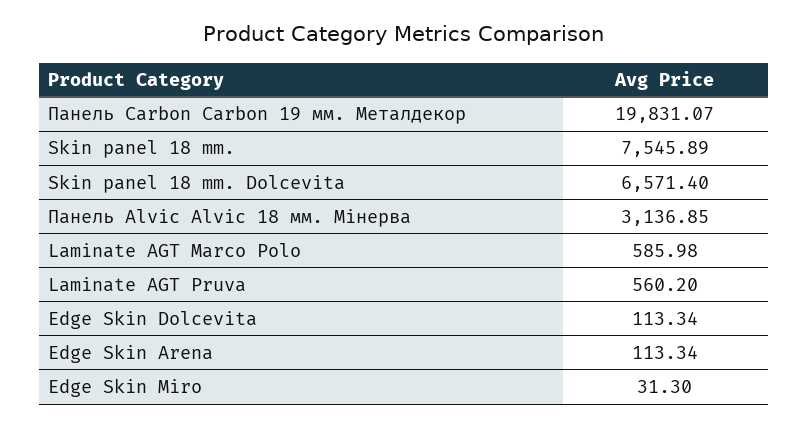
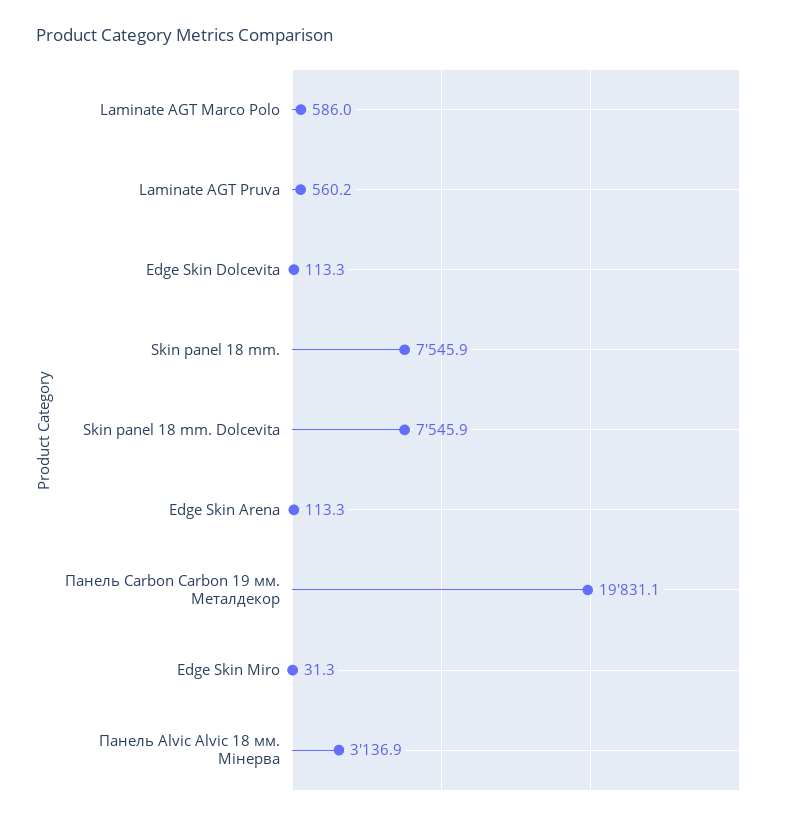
  {
    "Панель Carbon Carbon 19 мм. Металдекор": 19831.07,
    "Skin panel 18 mm.": 7545.89,
-   "Skin panel 18 mm. Dolcevita": 6571.4,
+   "Skin panel 18 mm. Dolcevita": 7545.9,
    "Панель Alvic Alvic 18 мм. Мінерва": 3136.85,
    "Laminate AGT Marco Polo": 585.98,
    "Laminate AGT Pruva": 560.2,
    "Edge Skin Dolcevita": 113.34,
    "Edge Skin Arena": 113.34,
    "Edge Skin Miro": 31.3
  }

